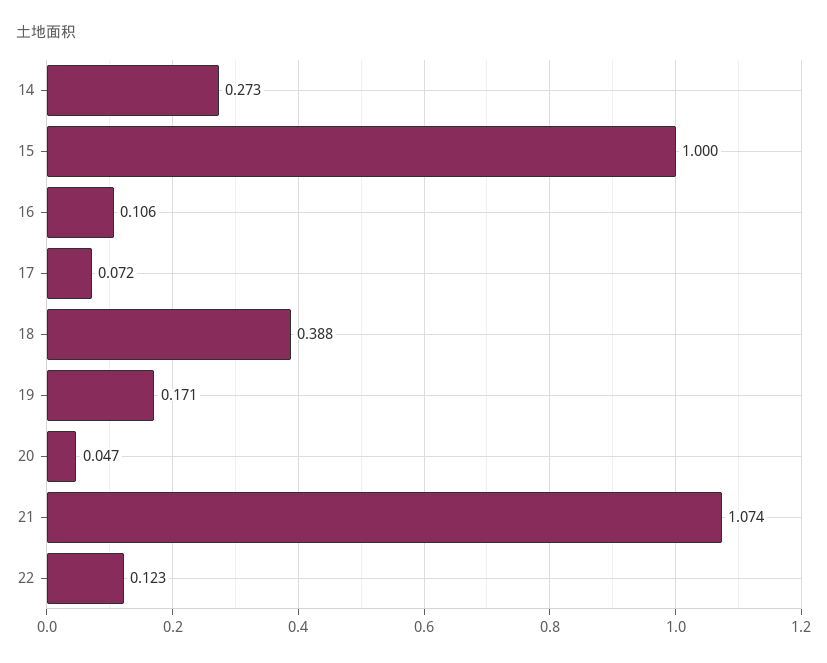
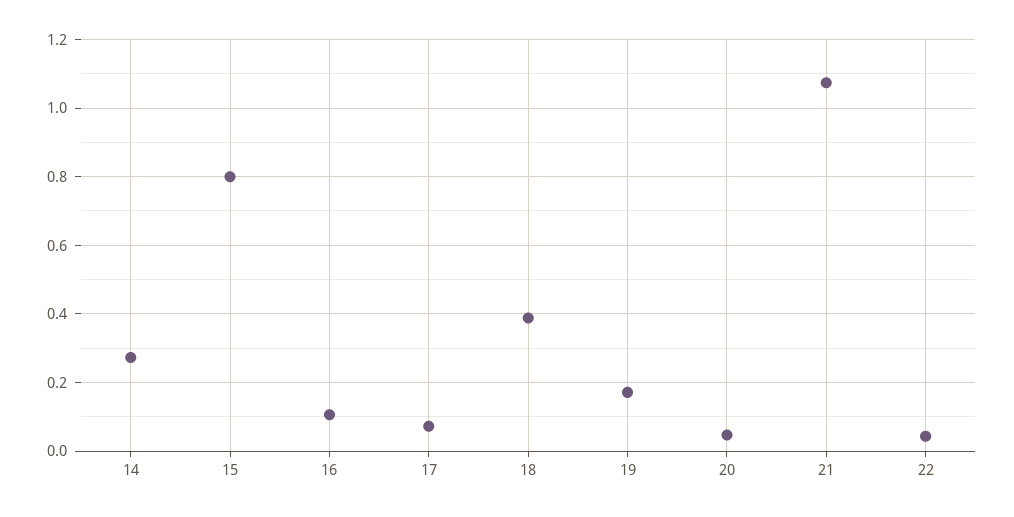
  {
    "14": 0.273,
-   "15": 1,
+   "15": 0.8,
    "16": 0.106,
    "17": 0.072,
    "18": 0.388,
    "19": 0.171,
    "20": 0.047,
    "21": 1.074,
-   "22": 0.123
+   "22": 0.04
  }

